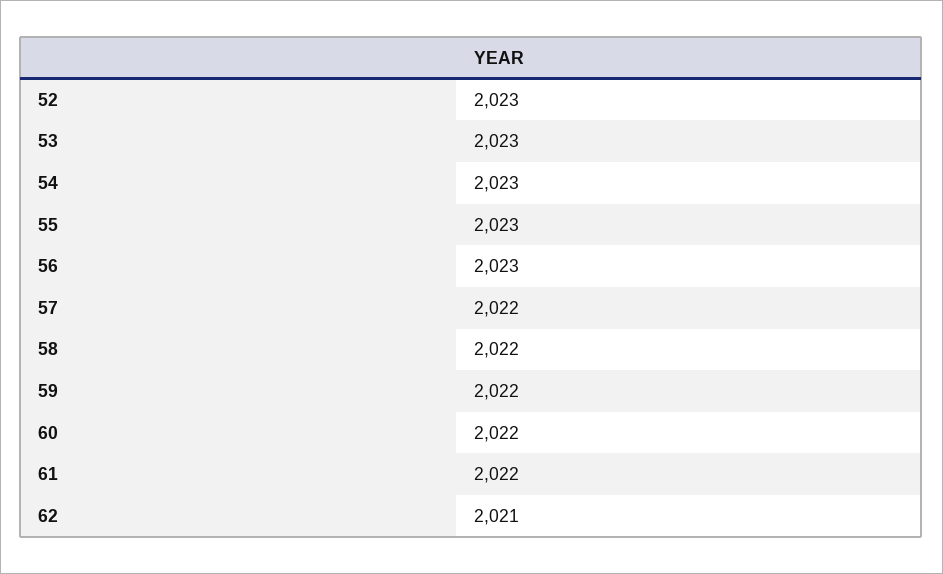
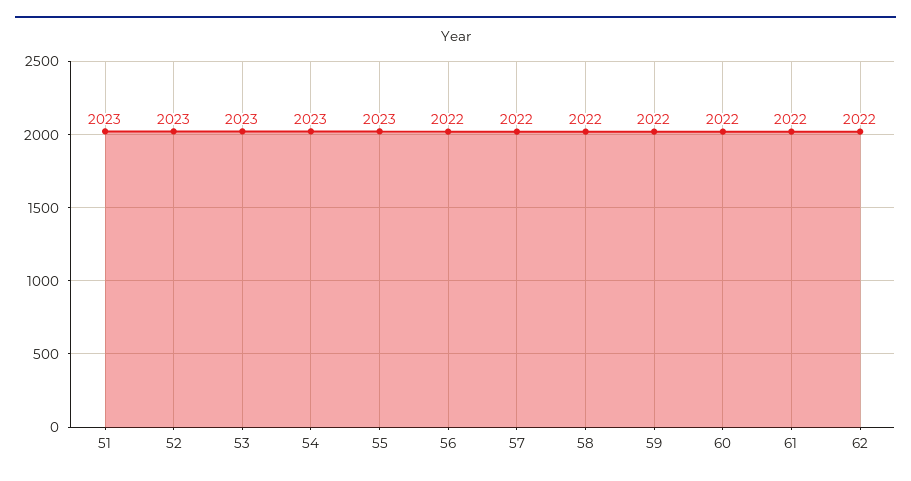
  {
    "52": 2023,
    "53": 2023,
    "54": 2023,
    "55": 2023,
-   "56": 2023,
+   "56": 2022,
    "57": 2022,
    "58": 2022,
    "59": 2022,
    "60": 2022,
    "61": 2022,
-   "62": 2021
+   "62": 2022,
+   "51": 2023
  }

